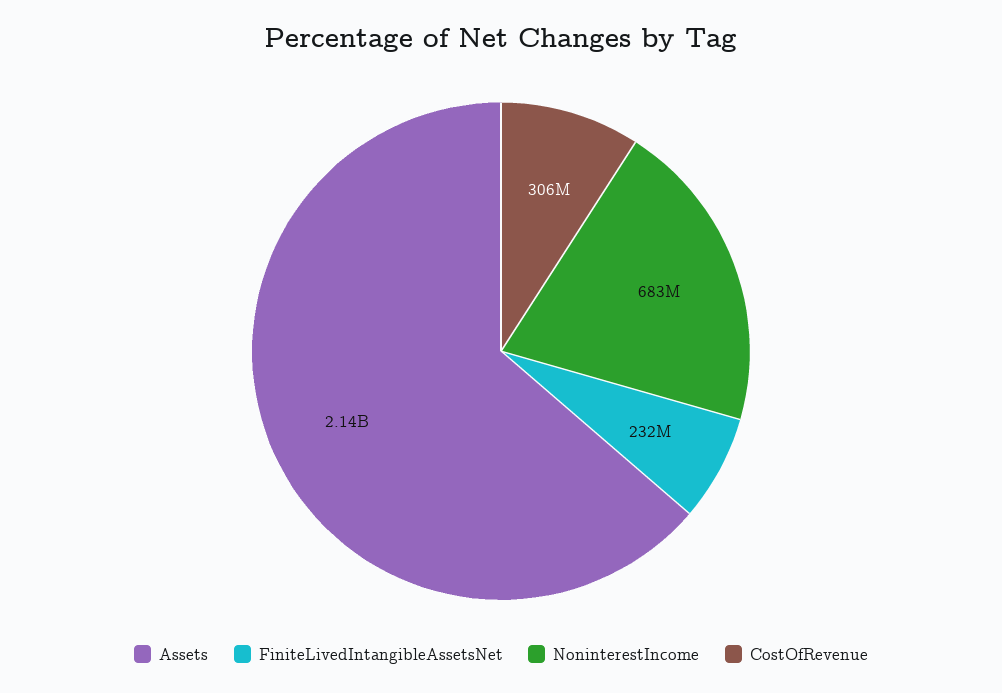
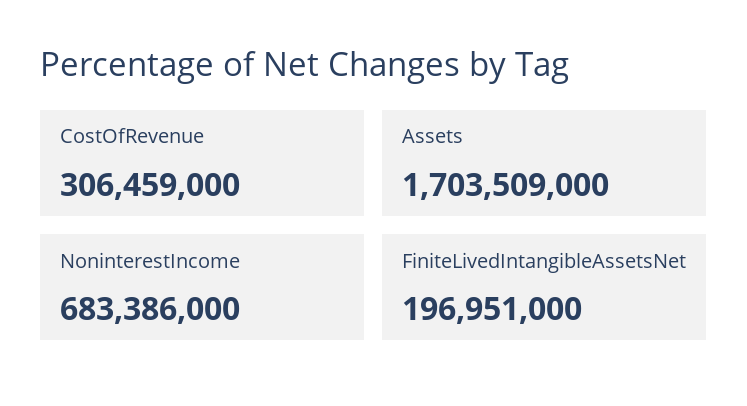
  {
-   "Assets": 2140000000,
+   "Assets": 1703509000,
-   "FiniteLivedIntangibleAssetsNet": 232000000,
+   "FiniteLivedIntangibleAssetsNet": 196951000,
    "NoninterestIncome": 683386000,
    "CostOfRevenue": 306459000
  }

